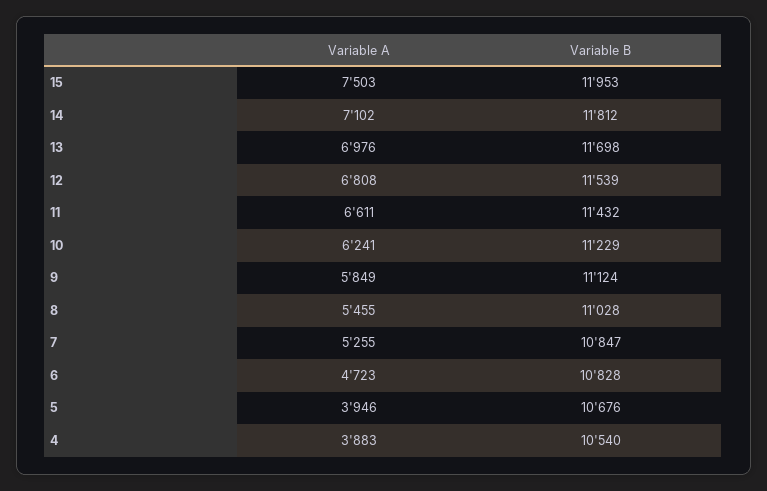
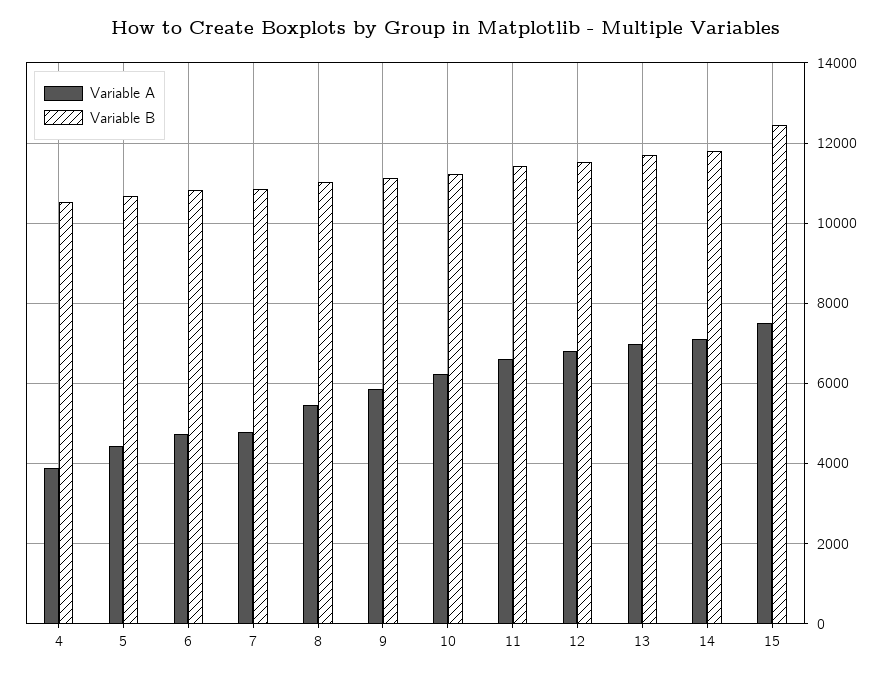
  {
    "Variable A": {
      "15": 7503,
      "14": 7102,
      "13": 6976,
      "12": 6808,
      "11": 6611,
      "10": 6241,
      "9": 5849,
      "8": 5455,
-     "7": 5255,
+     "7": 4800,
      "6": 4723,
-     "5": 3946,
+     "5": 4400,
      "4": 3883
    },
    "Variable B": {
-     "15": 11953,
+     "15": 12400,
      "14": 11812,
      "13": 11698,
      "12": 11539,
      "11": 11432,
      "10": 11229,
      "9": 11124,
      "8": 11028,
      "7": 10847,
      "6": 10828,
      "5": 10676,
      "4": 10540
    }
  }

